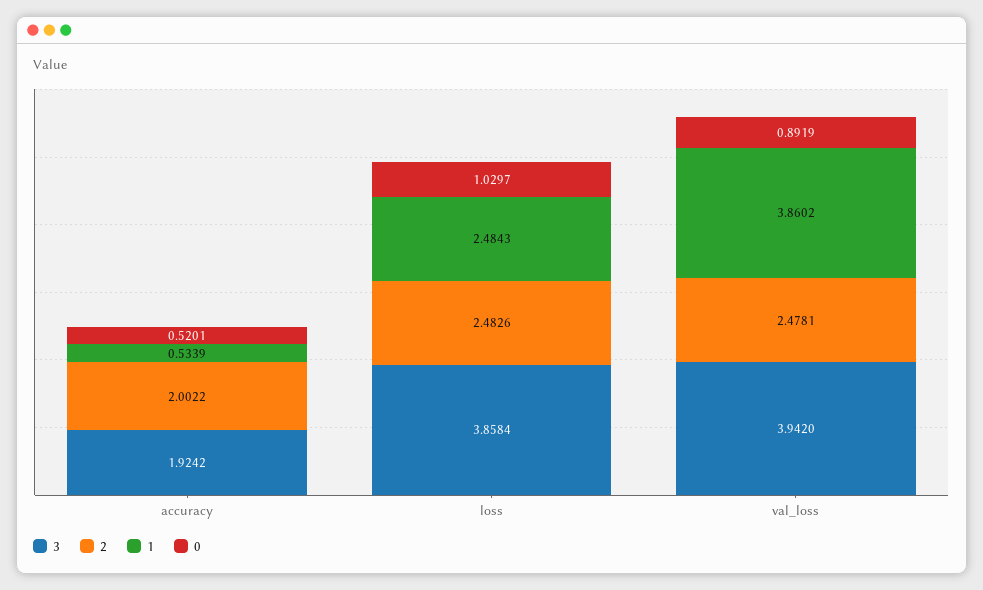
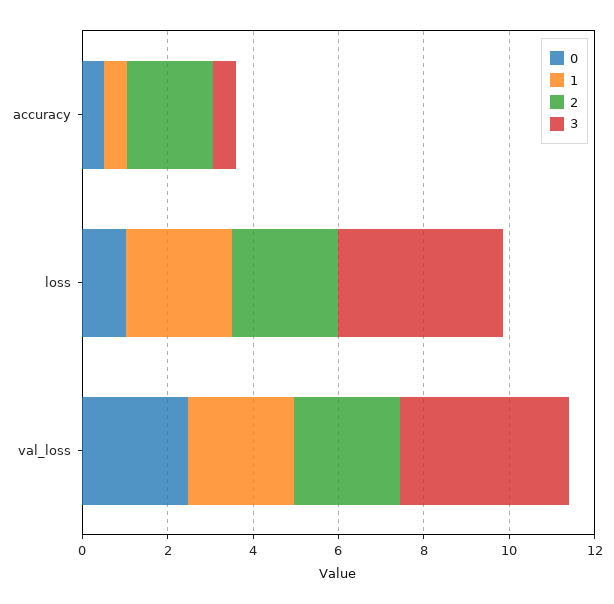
  {
    "3": {
-     "accuracy": 1.9242,
+     "accuracy": 0.5,
      "loss": 3.8584,
      "val_loss": 3.942
    },
    "2": {
      "accuracy": 2.0022,
      "loss": 2.4826,
      "val_loss": 2.4781
    },
    "1": {
      "accuracy": 0.5339,
      "loss": 2.4843,
-     "val_loss": 3.8602
+     "val_loss": 2.5
    },
    "0": {
      "accuracy": 0.5201,
      "loss": 1.0297,
-     "val_loss": 0.8919
+     "val_loss": 2.5
    }
  }

